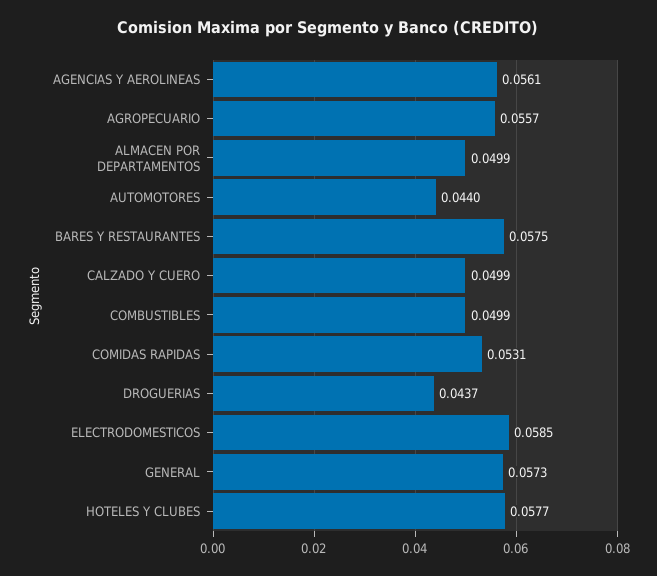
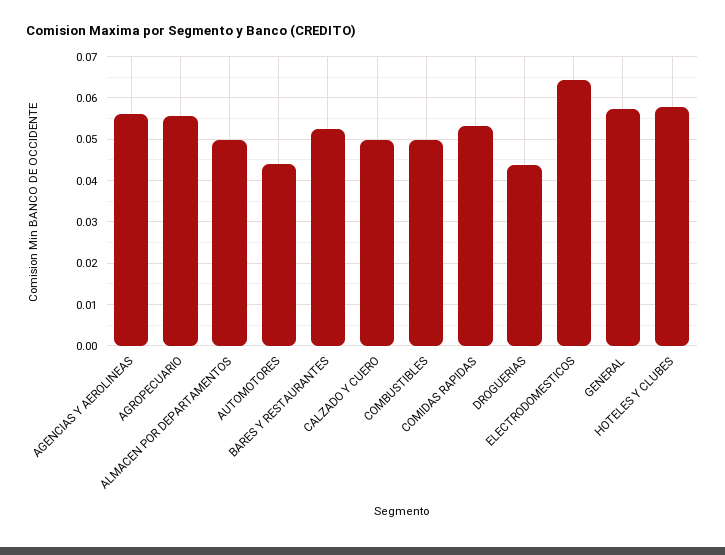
  {
    "AGENCIAS Y AEROLINEAS": 0.0561,
    "AGROPECUARIO": 0.0557,
    "ALMACEN POR DEPARTAMENTOS": 0.0499,
    "AUTOMOTORES": 0.044,
-   "BARES Y RESTAURANTES": 0.0575,
+   "BARES Y RESTAURANTES": 0.052,
    "CALZADO Y CUERO": 0.0499,
    "COMBUSTIBLES": 0.0499,
    "COMIDAS RAPIDAS": 0.0531,
    "DROGUERIAS": 0.0437,
-   "ELECTRODOMESTICOS": 0.0585,
+   "ELECTRODOMESTICOS": 0.064,
    "GENERAL": 0.0573,
    "HOTELES Y CLUBES": 0.0577
  }

